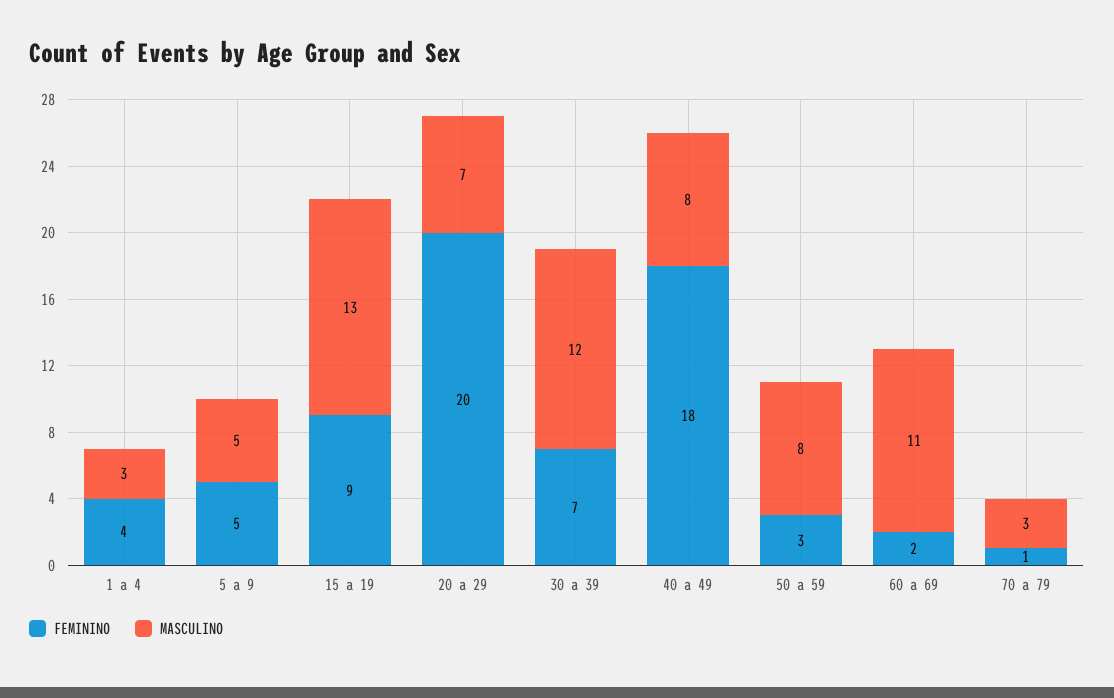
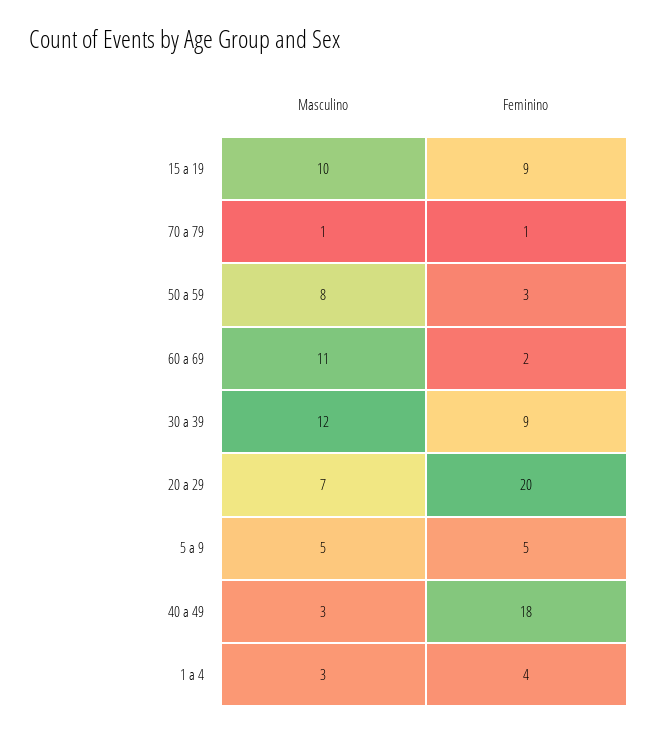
  {
    "FEMININO": {
      "1 a 4": 4,
      "5 a 9": 5,
      "15 a 19": 9,
      "20 a 29": 20,
-     "30 a 39": 7,
+     "30 a 39": 9,
      "40 a 49": 18,
      "50 a 59": 3,
      "60 a 69": 2,
      "70 a 79": 1
    },
    "MASCULINO": {
      "1 a 4": 3,
      "5 a 9": 5,
-     "15 a 19": 13,
+     "15 a 19": 10,
      "20 a 29": 7,
      "30 a 39": 12,
-     "40 a 49": 8,
+     "40 a 49": 3,
      "50 a 59": 8,
      "60 a 69": 11,
-     "70 a 79": 3
+     "70 a 79": 1
    }
  }

